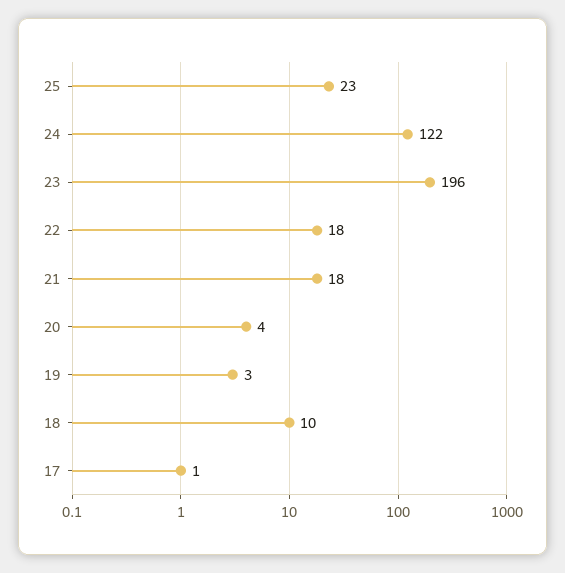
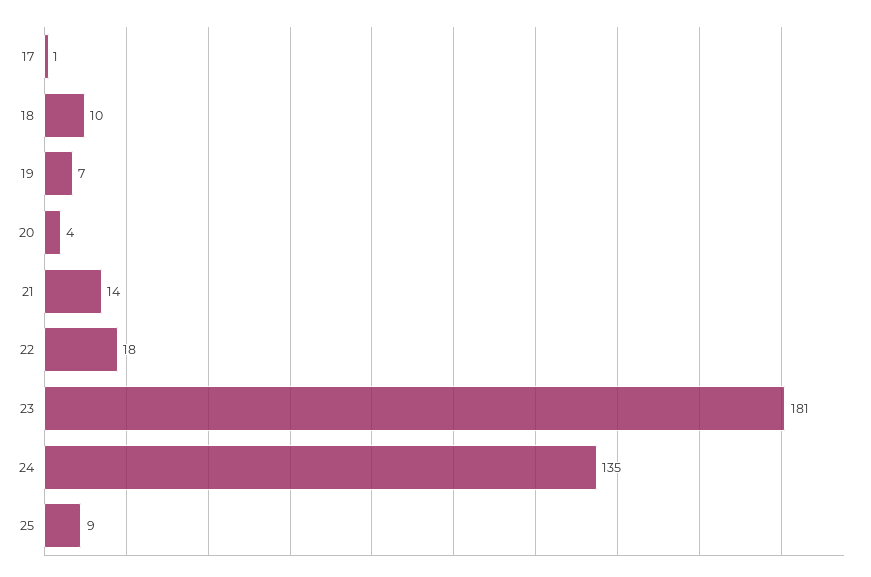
  {
-   "25": 23,
+   "25": 9,
-   "24": 122,
+   "24": 135,
-   "23": 196,
+   "23": 181,
    "22": 18,
-   "21": 18,
+   "21": 14,
    "20": 4,
-   "19": 3,
+   "19": 7,
    "18": 10,
    "17": 1
  }

